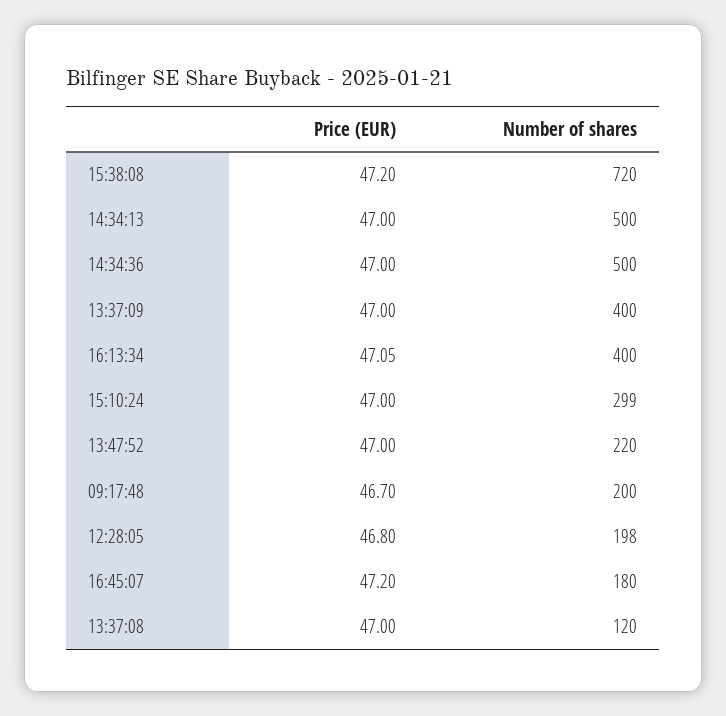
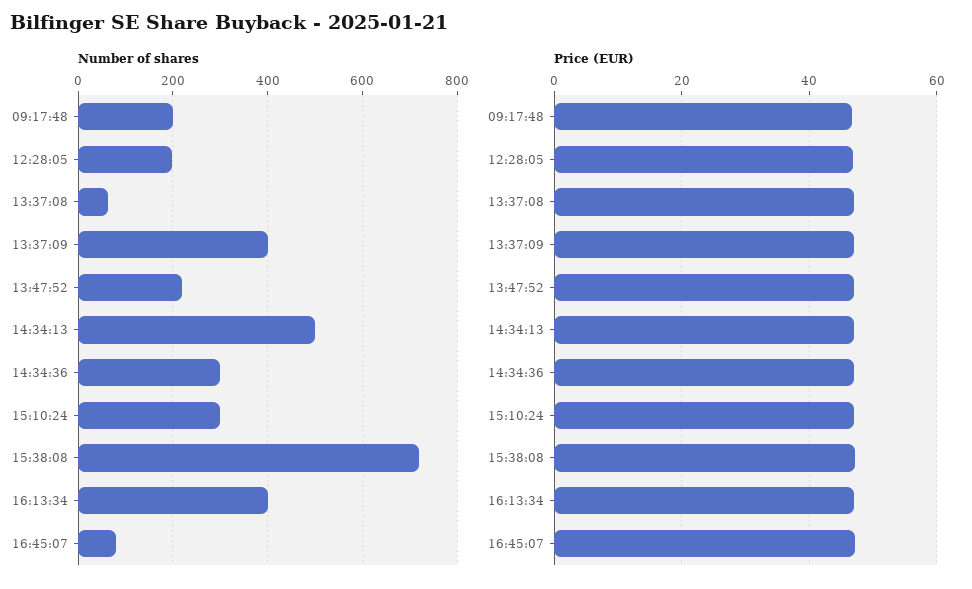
  {
    "Price (EUR)": {
      "15:38:08": 47.2,
      "14:34:13": 47,
      "14:34:36": 47,
      "13:37:09": 47,
      "16:13:34": 47.05,
      "15:10:24": 47,
      "13:47:52": 47,
      "09:17:48": 46.7,
      "12:28:05": 46.8,
      "16:45:07": 47.2,
      "13:37:08": 47
    },
    "Number of shares": {
      "15:38:08": 720,
      "14:34:13": 500,
-     "14:34:36": 500,
+     "14:34:36": 300,
      "13:37:09": 400,
      "16:13:34": 400,
      "15:10:24": 299,
      "13:47:52": 220,
      "09:17:48": 200,
      "12:28:05": 198,
-     "16:45:07": 180,
+     "16:45:07": 80,
-     "13:37:08": 120
+     "13:37:08": 60
    }
  }

